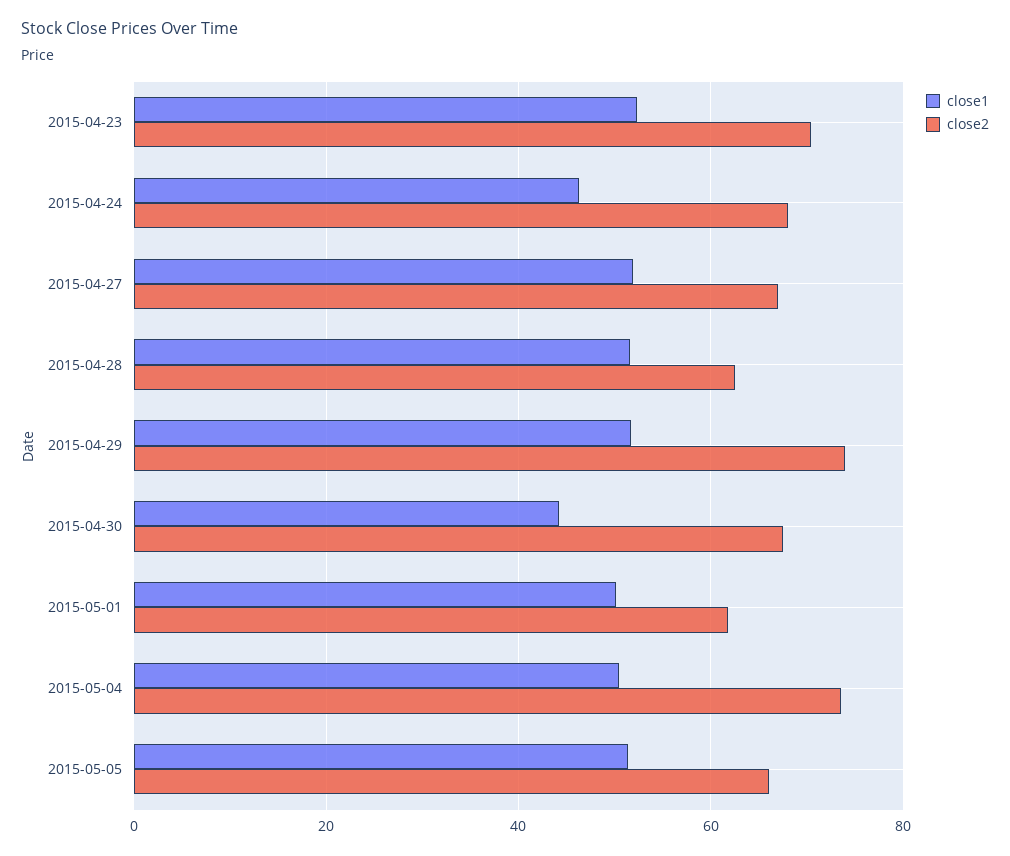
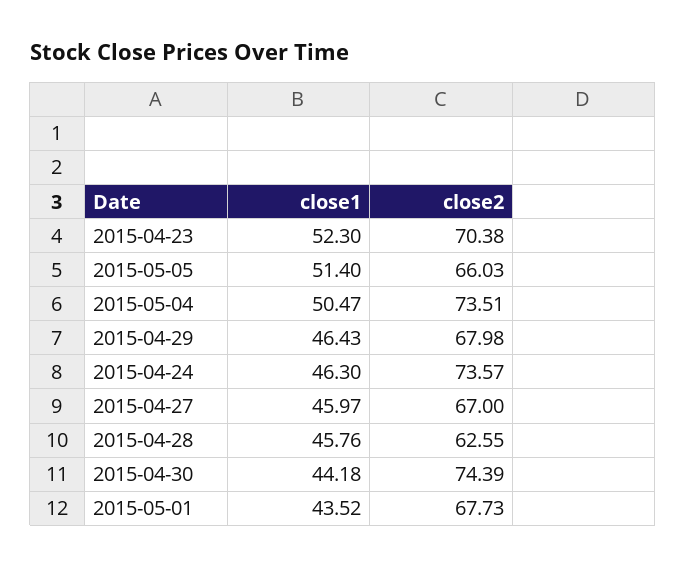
  {
    "close1": {
      "2015-04-23": 52.3,
      "2015-04-24": 46.3,
-     "2015-04-27": 52,
+     "2015-04-27": 45.97,
-     "2015-04-28": 52,
+     "2015-04-28": 45.76,
-     "2015-04-29": 52,
+     "2015-04-29": 46.43,
      "2015-04-30": 44.18,
-     "2015-05-01": 50,
+     "2015-05-01": 43.52,
      "2015-05-04": 50.47,
      "2015-05-05": 51.4
    },
    "close2": {
      "2015-04-23": 70.38,
-     "2015-04-24": 68,
+     "2015-04-24": 73.57,
      "2015-04-27": 67,
      "2015-04-28": 62.55,
-     "2015-04-29": 74,
+     "2015-04-29": 67.98,
-     "2015-04-30": 68,
+     "2015-04-30": 74.39,
-     "2015-05-01": 62,
+     "2015-05-01": 67.73,
      "2015-05-04": 73.51,
      "2015-05-05": 66.03
    }
  }

